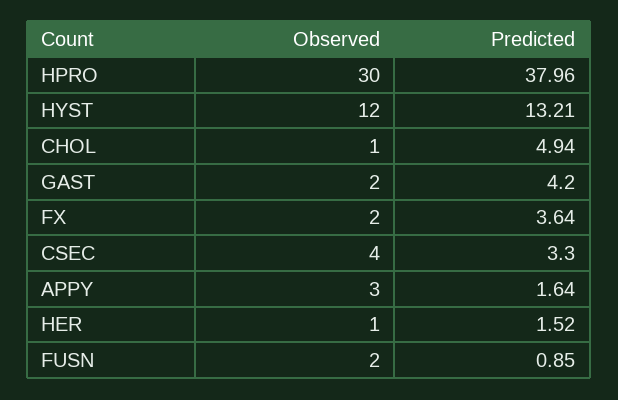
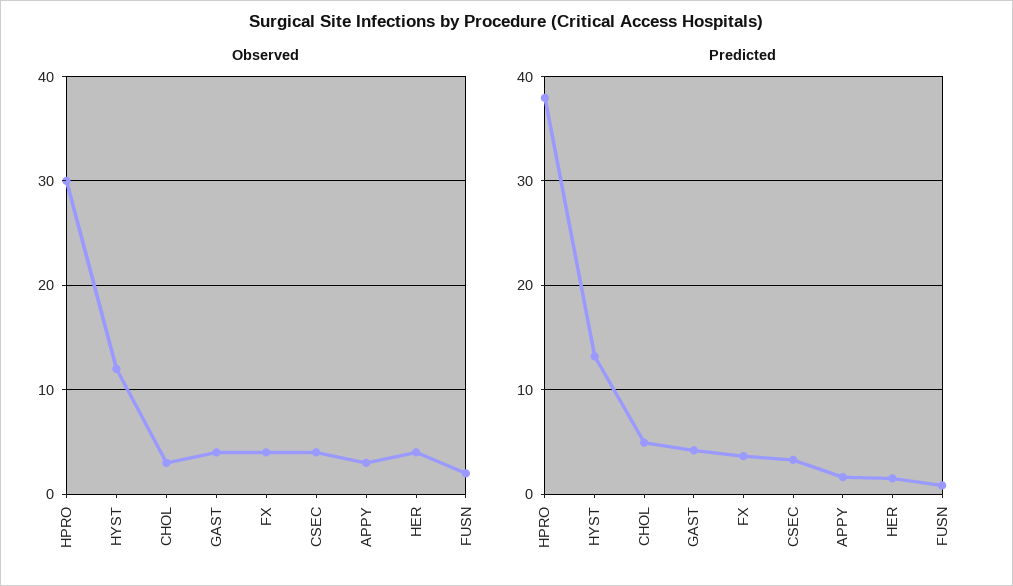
  {
    "Observed": {
      "HPRO": 30,
      "HYST": 12,
-     "CHOL": 1,
+     "CHOL": 3,
-     "GAST": 2,
+     "GAST": 4,
-     "FX": 2,
+     "FX": 4,
      "CSEC": 4,
      "APPY": 3,
-     "HER": 1,
+     "HER": 4,
      "FUSN": 2
    },
    "Predicted": {
      "HPRO": 37.96,
      "HYST": 13.21,
      "CHOL": 4.94,
      "GAST": 4.2,
      "FX": 3.64,
      "CSEC": 3.3,
      "APPY": 1.64,
      "HER": 1.52,
      "FUSN": 0.85
    }
  }

